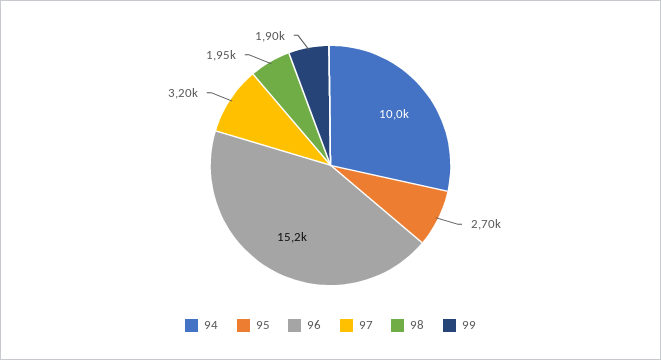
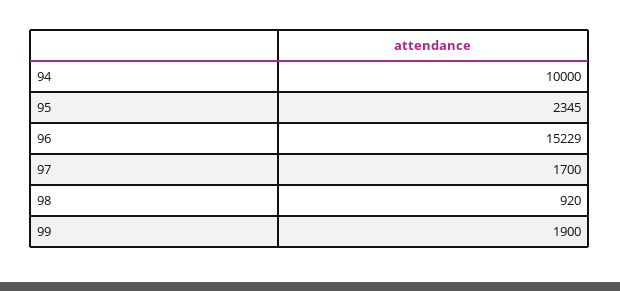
  {
    "94": 10000,
-   "95": 2700,
+   "95": 2345,
    "96": 15229,
-   "97": 3200,
+   "97": 1700,
-   "98": 1950,
+   "98": 920,
    "99": 1900
  }

